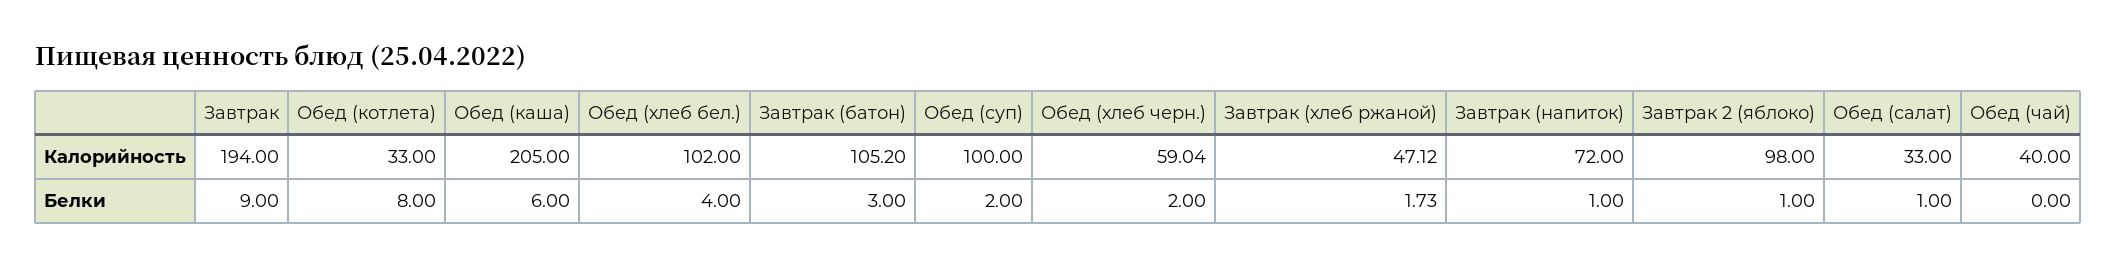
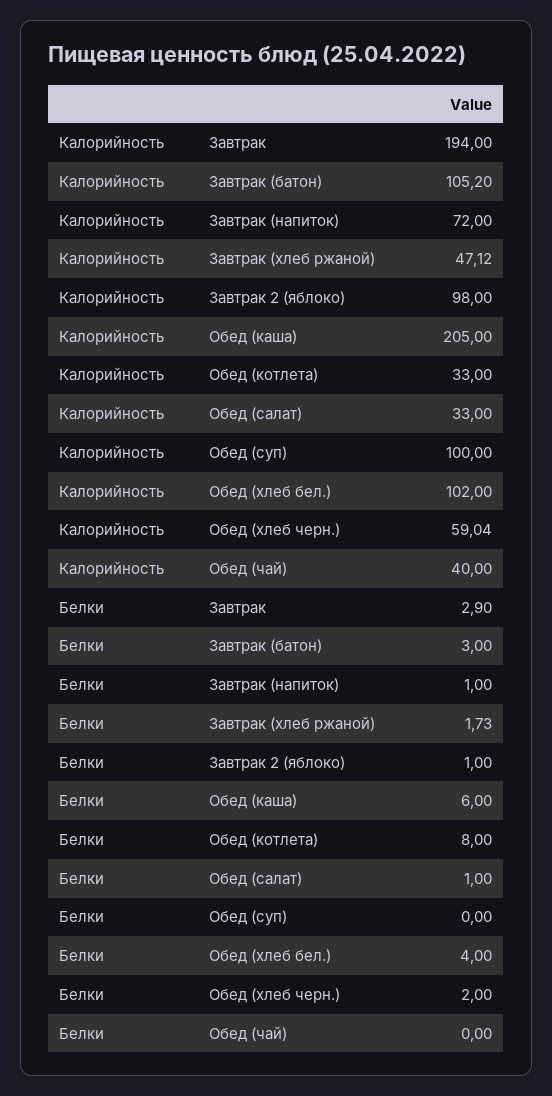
  {
    "Завтрак": {
      "Калорийность": 194,
-     "Белки": 9
+     "Белки": 2.9
    },
    "Обед (котлета)": {
      "Калорийность": 33,
      "Белки": 8
    },
    "Обед (каша)": {
      "Калорийность": 205,
      "Белки": 6
    },
    "Обед (хлеб бел.)": {
      "Калорийность": 102,
      "Белки": 4
    },
    "Завтрак (батон)": {
      "Калорийность": 105.2,
      "Белки": 3
    },
    "Обед (суп)": {
      "Калорийность": 100,
-     "Белки": 2
+     "Белки": 0
    },
    "Обед (хлеб черн.)": {
      "Калорийность": 59.04,
      "Белки": 2
    },
    "Завтрак (хлеб ржаной)": {
      "Калорийность": 47.12,
      "Белки": 1.73
    },
    "Завтрак (напиток)": {
      "Калорийность": 72,
      "Белки": 1
    },
    "Завтрак 2 (яблоко)": {
      "Калорийность": 98,
      "Белки": 1
    },
    "Обед (салат)": {
      "Калорийность": 33,
      "Белки": 1
    },
    "Обед (чай)": {
      "Калорийность": 40,
      "Белки": 0
    }
  }

